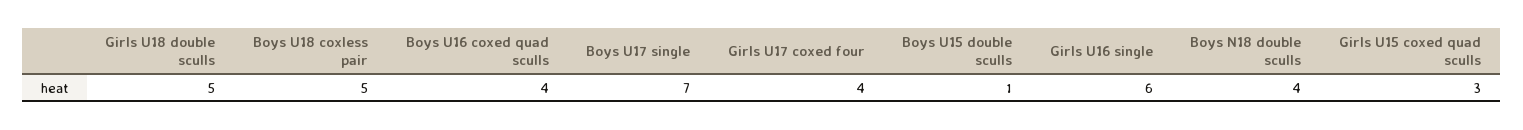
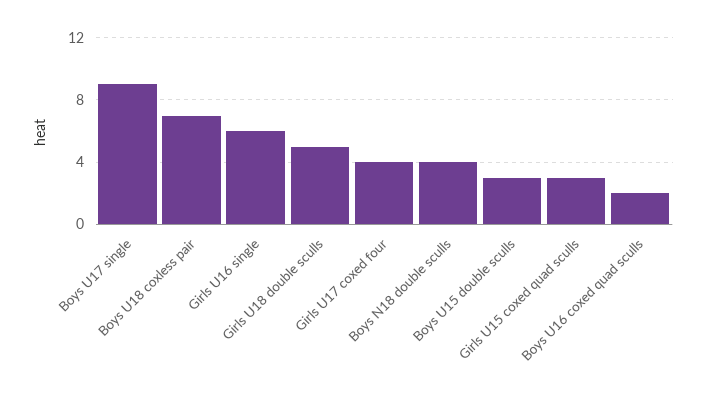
  {
    "Girls U18 double sculls": 5,
-   "Boys U18 coxless pair": 5,
+   "Boys U18 coxless pair": 7,
-   "Boys U16 coxed quad sculls": 4,
+   "Boys U16 coxed quad sculls": 2,
-   "Boys U17 single": 7,
+   "Boys U17 single": 9,
    "Girls U17 coxed four": 4,
-   "Boys U15 double sculls": 1,
+   "Boys U15 double sculls": 3,
    "Girls U16 single": 6,
    "Boys N18 double sculls": 4,
    "Girls U15 coxed quad sculls": 3
  }

